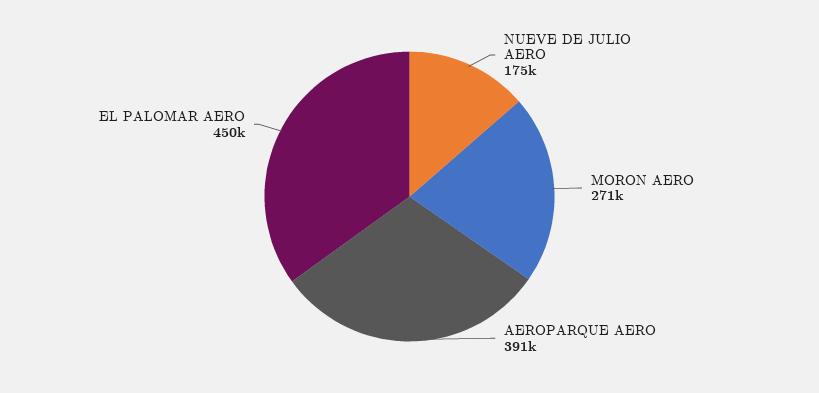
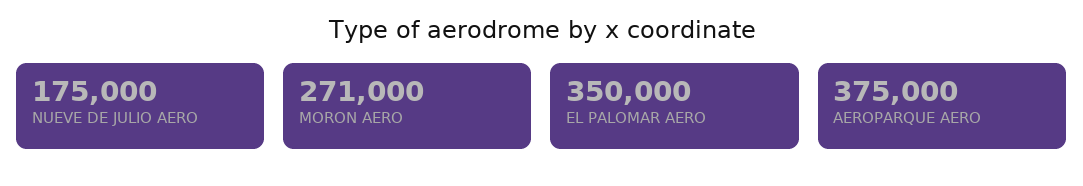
  {
    "NUEVE DE JULIO AERO": 175000,
    "MORON AERO": 271000,
-   "AEROPARQUE AERO": 391000,
+   "AEROPARQUE AERO": 375000,
-   "EL PALOMAR AERO": 450000
+   "EL PALOMAR AERO": 350000
  }

